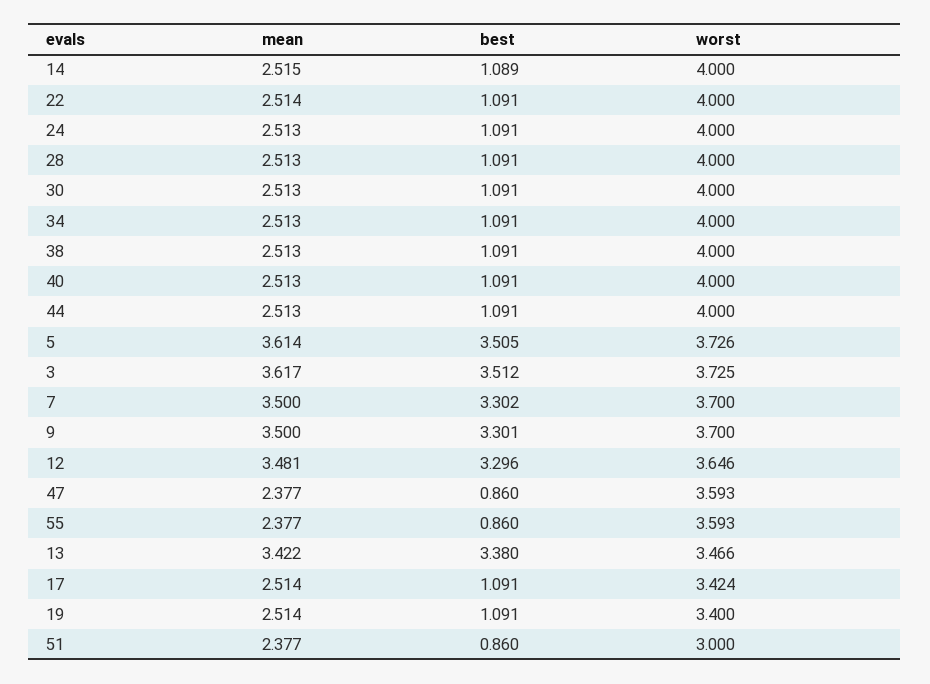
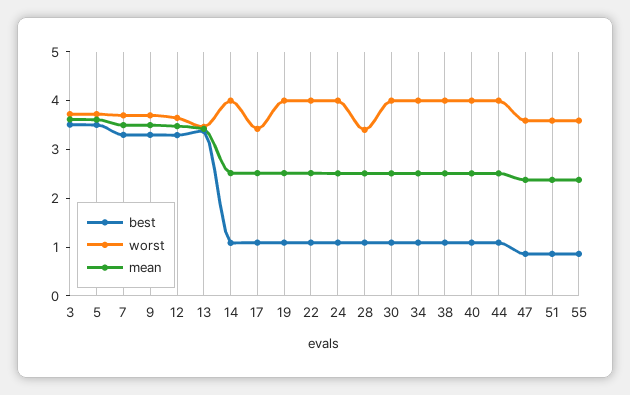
  {
    "mean": {
      "14": 2.515,
      "22": 2.514,
      "24": 2.513,
      "28": 2.513,
      "30": 2.513,
      "34": 2.513,
      "38": 2.513,
      "40": 2.513,
      "44": 2.513,
      "5": 3.614,
      "3": 3.617,
      "7": 3.5,
      "9": 3.5,
      "12": 3.481,
      "47": 2.377,
      "55": 2.377,
      "13": 3.422,
      "17": 2.514,
      "19": 2.514,
      "51": 2.377
    },
    "best": {
      "14": 1.089,
      "22": 1.091,
      "24": 1.091,
      "28": 1.091,
      "30": 1.091,
      "34": 1.091,
      "38": 1.091,
      "40": 1.091,
      "44": 1.091,
      "5": 3.505,
      "3": 3.512,
      "7": 3.302,
      "9": 3.301,
      "12": 3.296,
      "47": 0.86,
      "55": 0.86,
      "13": 3.38,
      "17": 1.091,
      "19": 1.091,
      "51": 0.86
    },
    "worst": {
      "14": 4,
      "22": 4,
      "24": 4,
-     "28": 4,
+     "28": 3.4,
      "30": 4,
      "34": 4,
      "38": 4,
      "40": 4,
      "44": 4,
      "5": 3.726,
      "3": 3.725,
      "7": 3.7,
      "9": 3.7,
      "12": 3.646,
      "47": 3.593,
      "55": 3.593,
      "13": 3.466,
      "17": 3.424,
-     "19": 3.4,
+     "19": 4,
-     "51": 3
+     "51": 3.6
    }
  }

